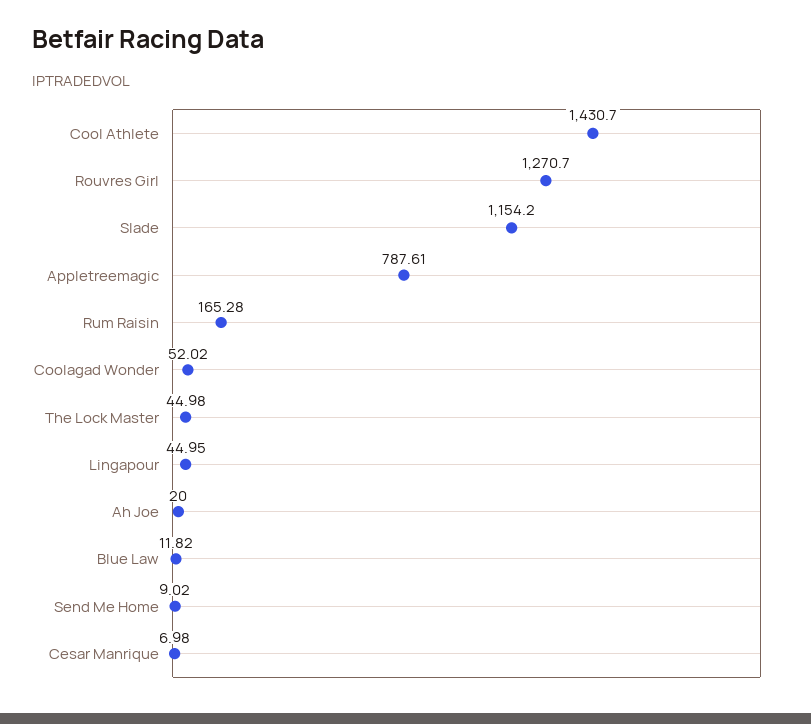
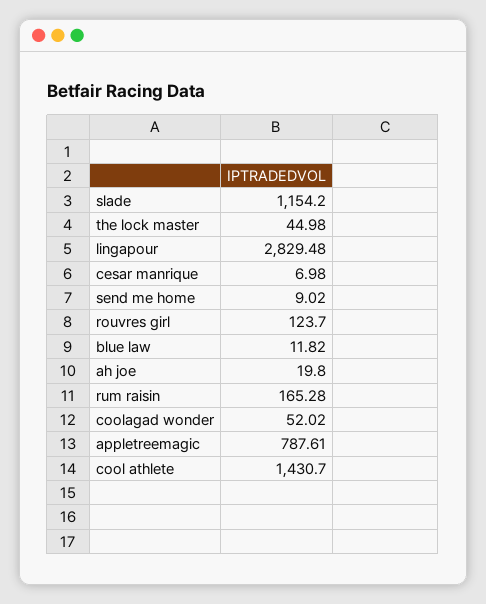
  {
    "Cool Athlete": 1430.7,
-   "Rouvres Girl": 1270.7,
+   "Rouvres Girl": 123.7,
    "Slade": 1154.2,
    "Appletreemagic": 787.61,
    "Rum Raisin": 165.28,
    "Coolagad Wonder": 52.02,
    "The Lock Master": 44.98,
-   "Lingapour": 44.95,
+   "Lingapour": 2829.48,
-   "Ah Joe": 20,
+   "Ah Joe": 19.8,
    "Blue Law": 11.82,
    "Send Me Home": 9.02,
    "Cesar Manrique": 6.98
  }

